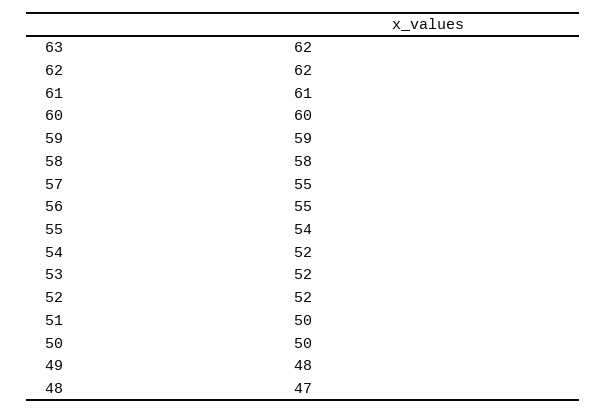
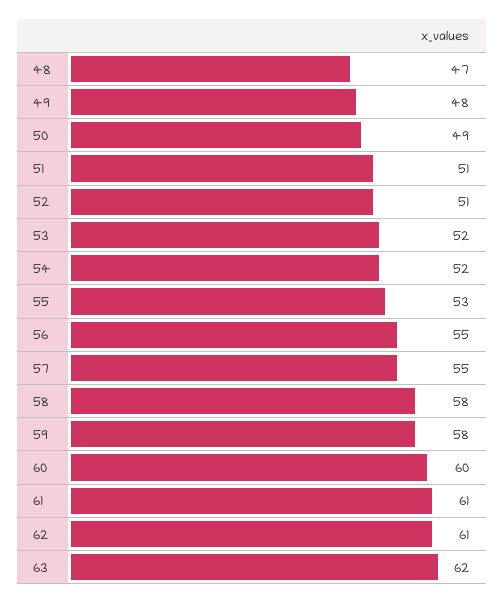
  {
    "63": 62,
-   "62": 62,
+   "62": 61,
    "61": 61,
    "60": 60,
-   "59": 59,
+   "59": 58,
    "58": 58,
    "57": 55,
    "56": 55,
-   "55": 54,
+   "55": 53,
    "54": 52,
    "53": 52,
-   "52": 52,
+   "52": 51,
-   "51": 50,
+   "51": 51,
-   "50": 50,
+   "50": 49,
    "49": 48,
    "48": 47
  }

